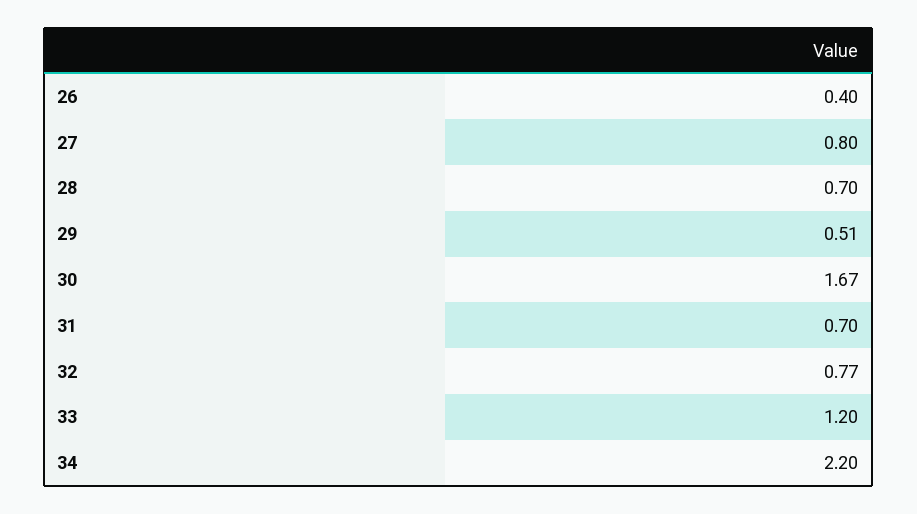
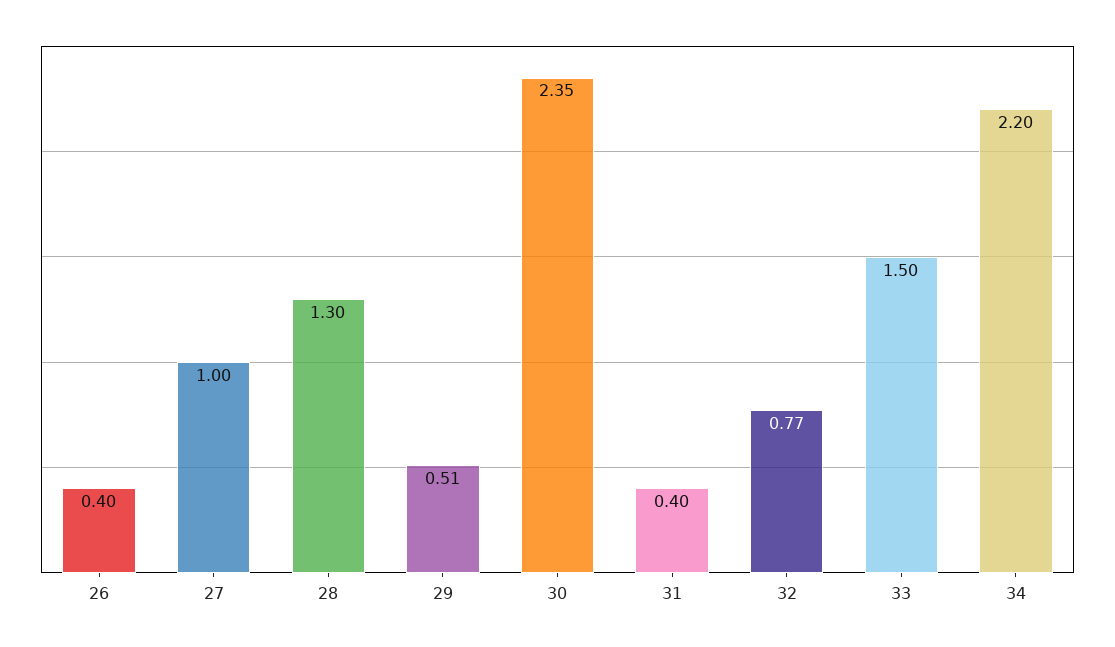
  {
    "26": 0.4,
-   "27": 0.8,
+   "27": 1,
-   "28": 0.7,
+   "28": 1.3,
    "29": 0.51,
-   "30": 1.67,
+   "30": 2.35,
-   "31": 0.7,
+   "31": 0.4,
    "32": 0.77,
-   "33": 1.2,
+   "33": 1.5,
    "34": 2.2
  }

